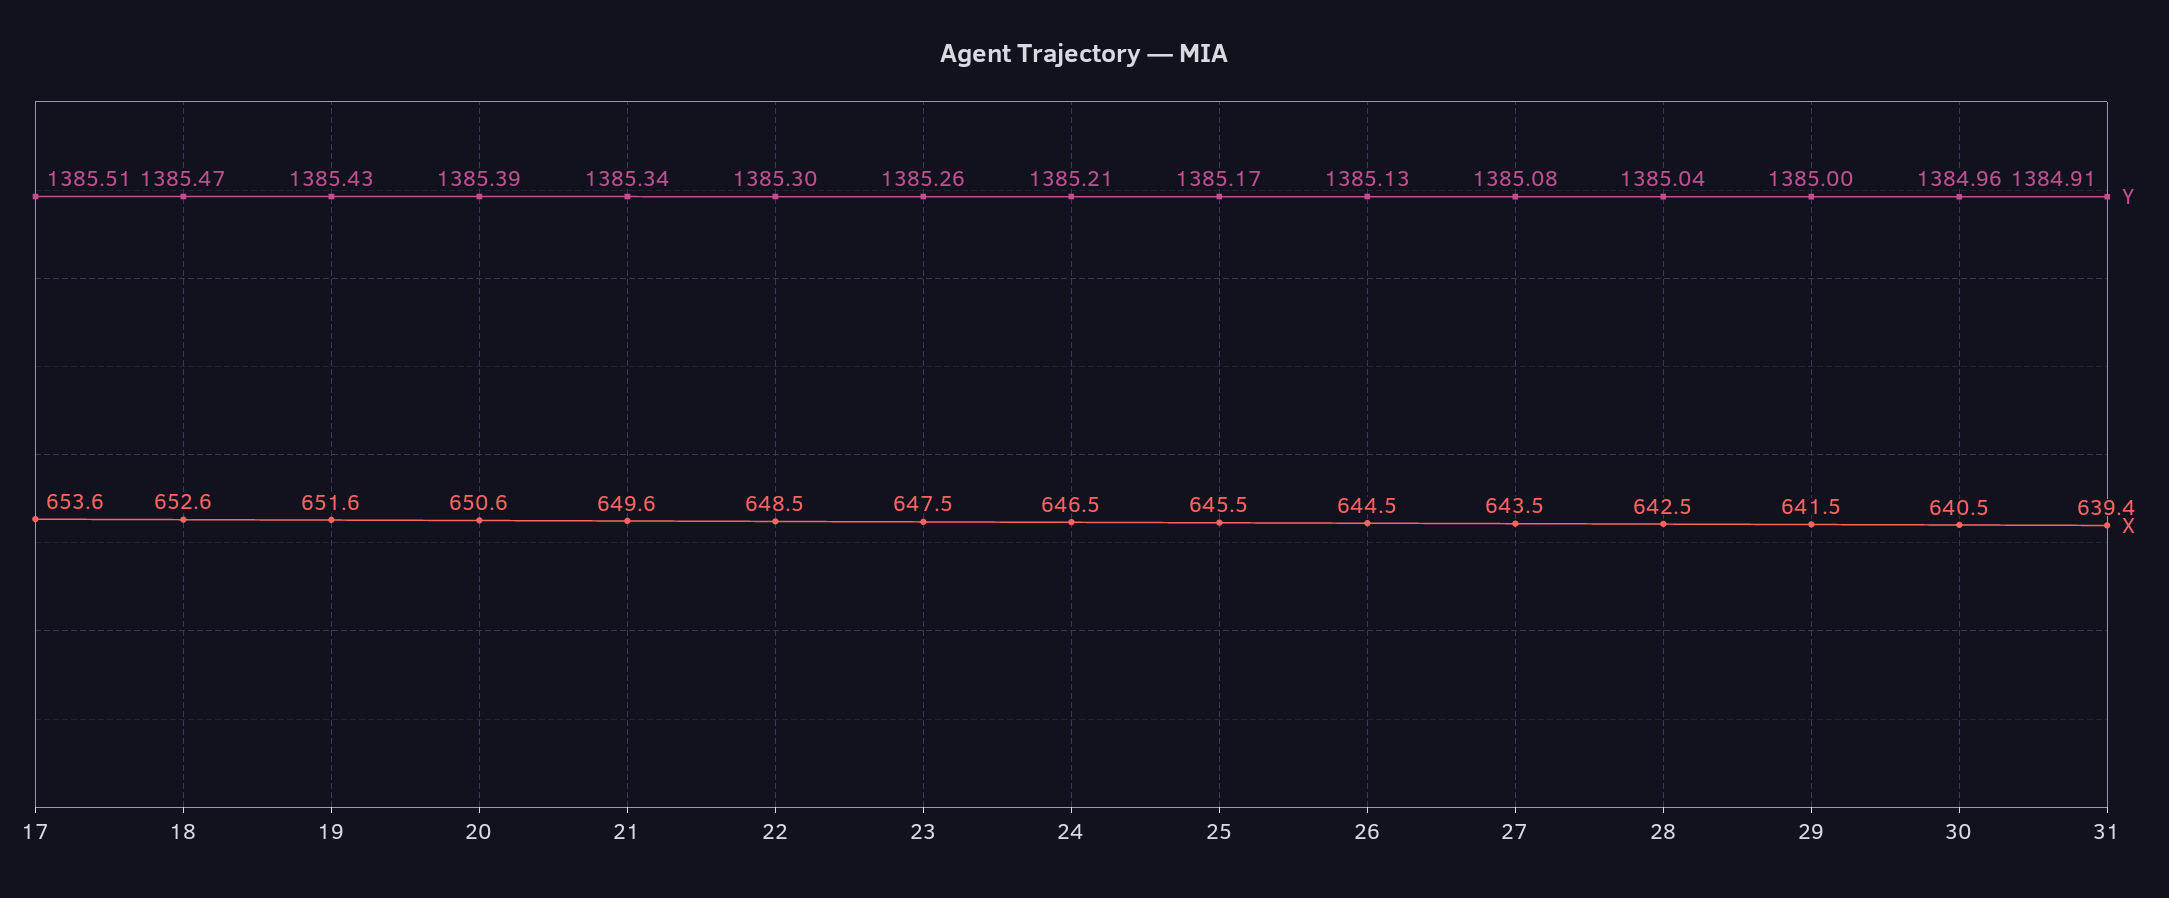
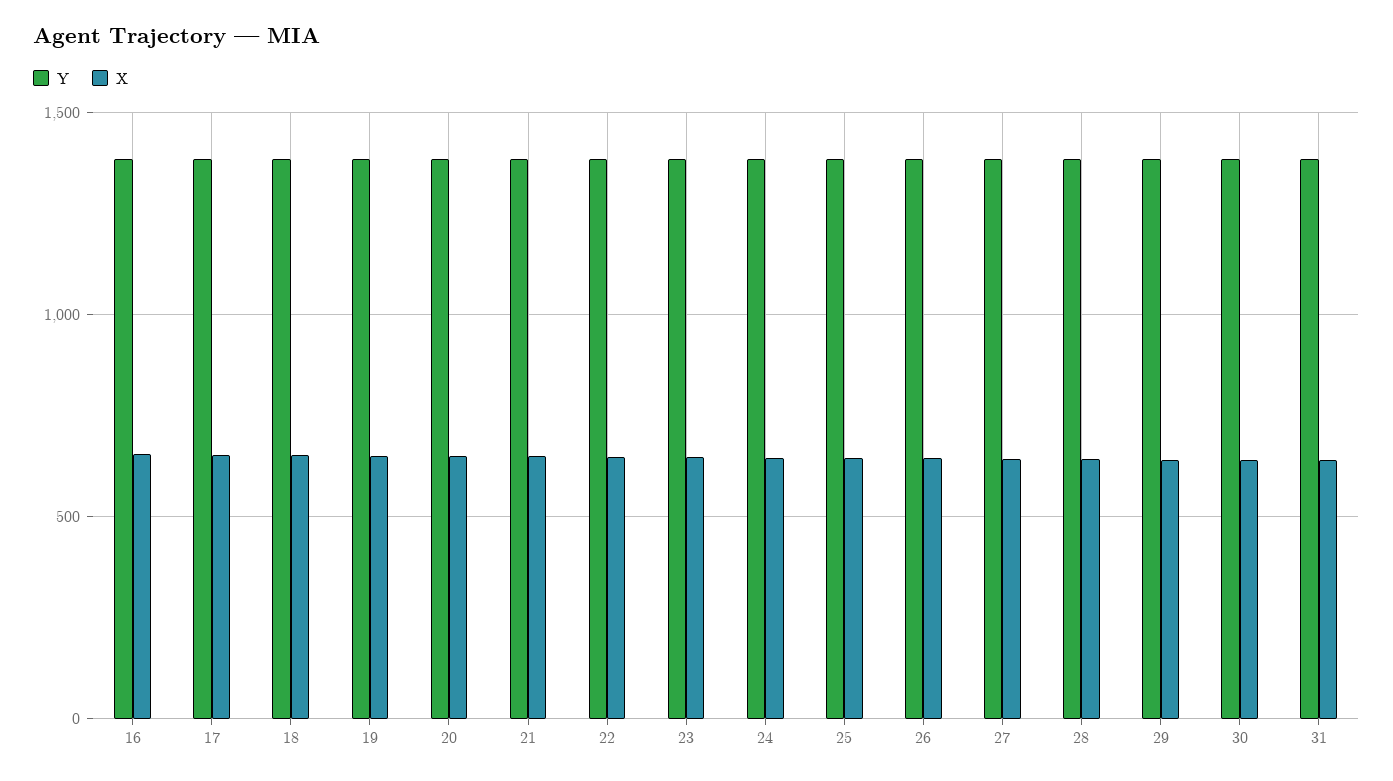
  {
    "Y": {
      "17": 1385.51,
      "18": 1385.47,
      "19": 1385.43,
      "20": 1385.39,
      "21": 1385.34,
      "22": 1385.3,
      "23": 1385.26,
      "24": 1385.21,
      "25": 1385.17,
      "26": 1385.13,
      "27": 1385.08,
      "28": 1385.04,
      "29": 1385,
      "30": 1384.96,
-     "31": 1384.91
+     "31": 1384.91,
+     "16": 1400
    },
    "X": {
      "17": 653.6,
      "18": 652.6,
      "19": 651.6,
      "20": 650.6,
      "21": 649.6,
      "22": 648.5,
      "23": 647.5,
      "24": 646.5,
      "25": 645.5,
      "26": 644.5,
      "27": 643.5,
      "28": 642.5,
      "29": 641.5,
      "30": 640.5,
-     "31": 639.4
+     "31": 639.4,
+     "16": 650
    }
  }

